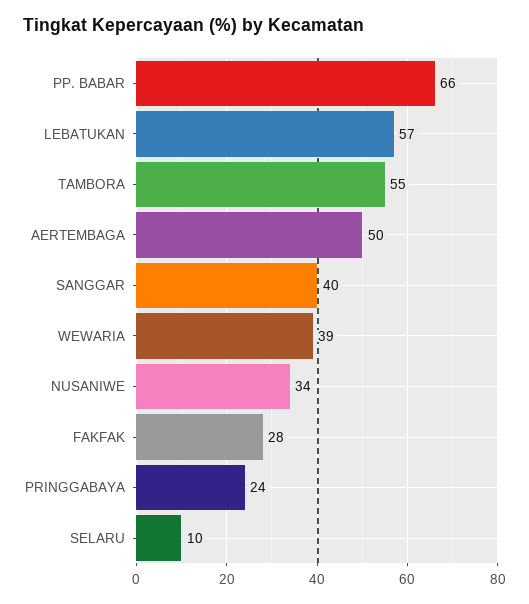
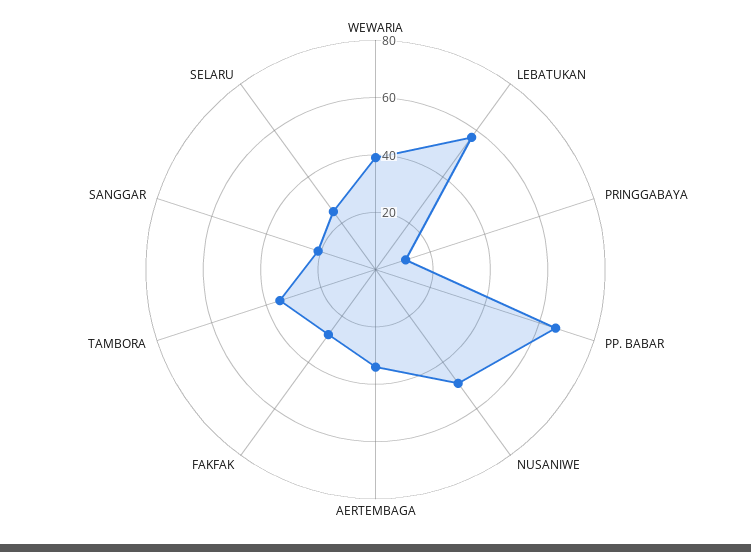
  {
    "PP. BABAR": 66,
    "LEBATUKAN": 57,
-   "TAMBORA": 55,
+   "TAMBORA": 35,
-   "AERTEMBAGA": 50,
+   "AERTEMBAGA": 35,
-   "SANGGAR": 40,
+   "SANGGAR": 20,
    "WEWARIA": 39,
-   "NUSANIWE": 34,
+   "NUSANIWE": 50,
    "FAKFAK": 28,
-   "PRINGGABAYA": 24,
+   "PRINGGABAYA": 10,
-   "SELARU": 10
+   "SELARU": 25
  }

